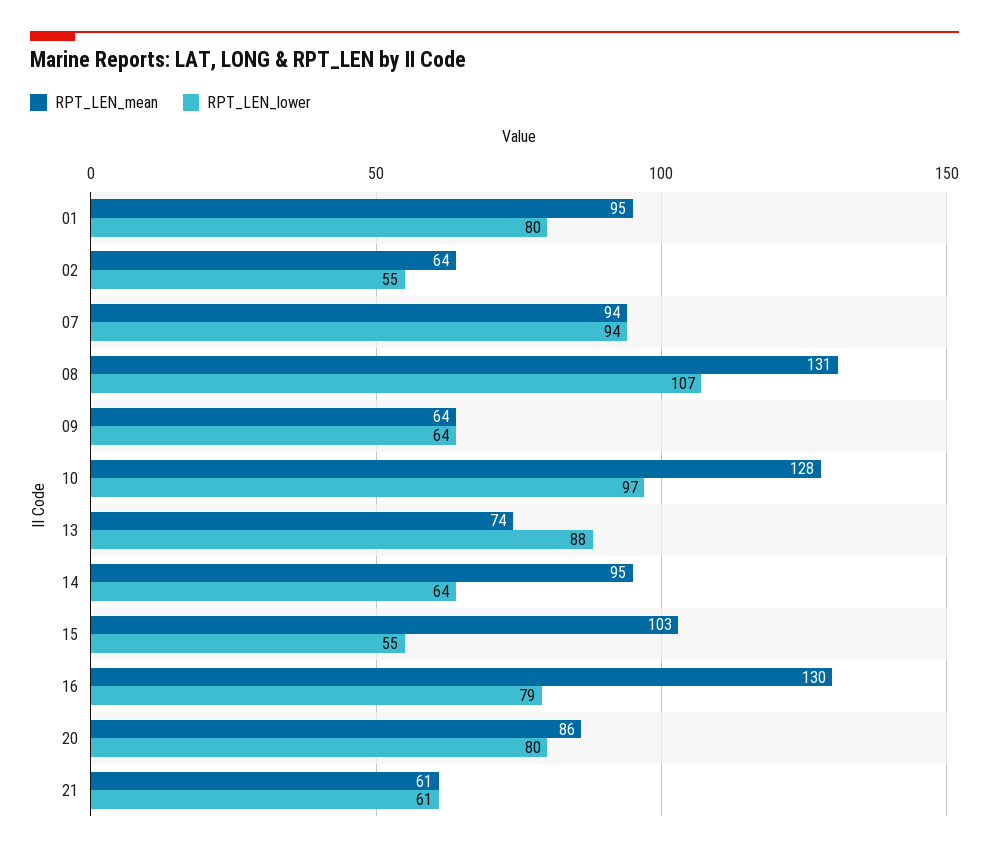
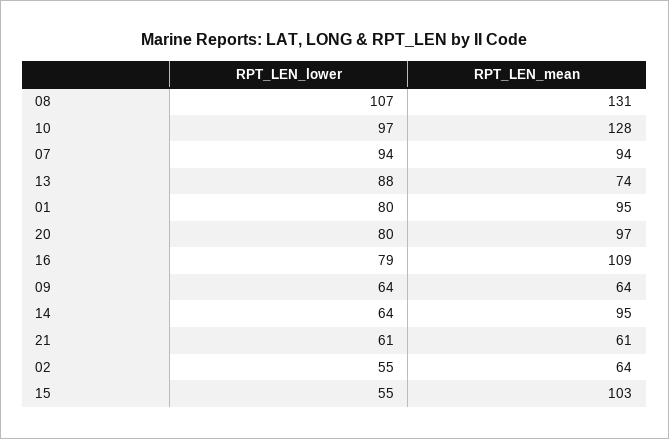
  {
    "RPT_LEN_mean": {
      "01": 95,
      "02": 64,
      "07": 94,
      "08": 131,
      "09": 64,
      "10": 128,
      "13": 74,
      "14": 95,
      "15": 103,
-     "16": 130,
+     "16": 109,
-     "20": 86,
+     "20": 97,
      "21": 61
    },
    "RPT_LEN_lower": {
      "01": 80,
      "02": 55,
      "07": 94,
      "08": 107,
      "09": 64,
      "10": 97,
      "13": 88,
      "14": 64,
      "15": 55,
      "16": 79,
      "20": 80,
      "21": 61
    }
  }

